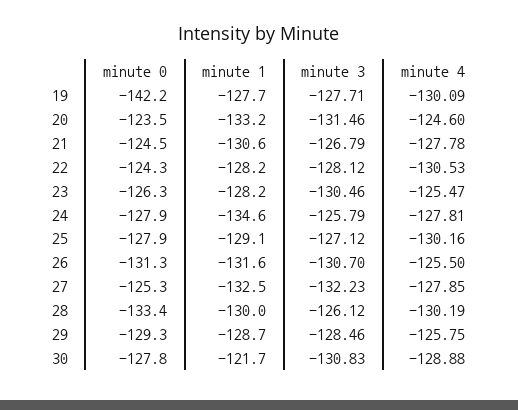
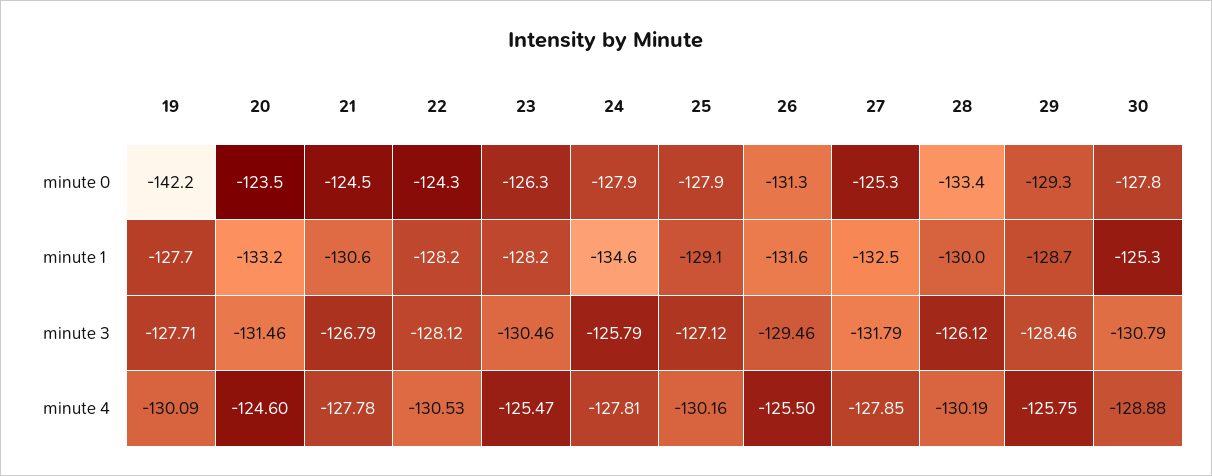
  {
    "minute 0": {
      "19": -142.2,
      "20": -123.5,
      "21": -124.5,
      "22": -124.3,
      "23": -126.3,
      "24": -127.9,
      "25": -127.9,
      "26": -131.3,
      "27": -125.3,
      "28": -133.4,
      "29": -129.3,
      "30": -127.8
    },
    "minute 1": {
      "19": -127.7,
      "20": -133.2,
      "21": -130.6,
      "22": -128.2,
      "23": -128.2,
      "24": -134.6,
      "25": -129.1,
      "26": -131.6,
      "27": -132.5,
      "28": -130,
      "29": -128.7,
-     "30": -121.7
+     "30": -125.3
    },
    "minute 3": {
      "19": -127.71,
      "20": -131.46,
      "21": -126.79,
      "22": -128.12,
      "23": -130.46,
      "24": -125.79,
      "25": -127.12,
-     "26": -130.7,
+     "26": -129.46,
-     "27": -132.23,
+     "27": -131.79,
      "28": -126.12,
      "29": -128.46,
-     "30": -130.83
+     "30": -130.79
    },
    "minute 4": {
      "19": -130.09,
      "20": -124.6,
      "21": -127.78,
      "22": -130.53,
      "23": -125.47,
      "24": -127.81,
      "25": -130.16,
      "26": -125.5,
      "27": -127.85,
      "28": -130.19,
      "29": -125.75,
      "30": -128.88
    }
  }

